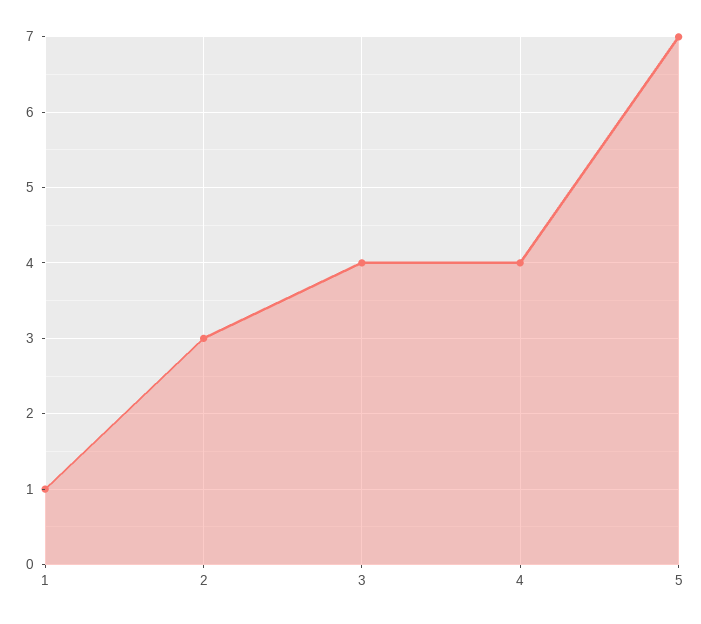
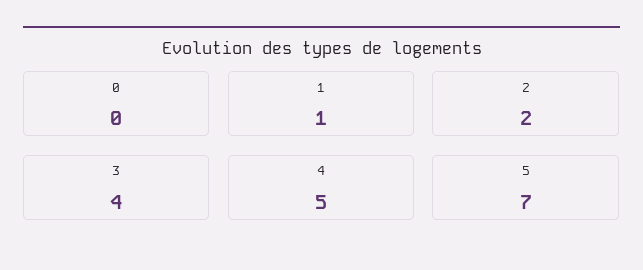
  {
    "1": 1,
-   "2": 3,
+   "2": 2,
    "3": 4,
-   "4": 4,
+   "4": 5,
-   "5": 7
+   "5": 7,
+   "0": 0
  }

